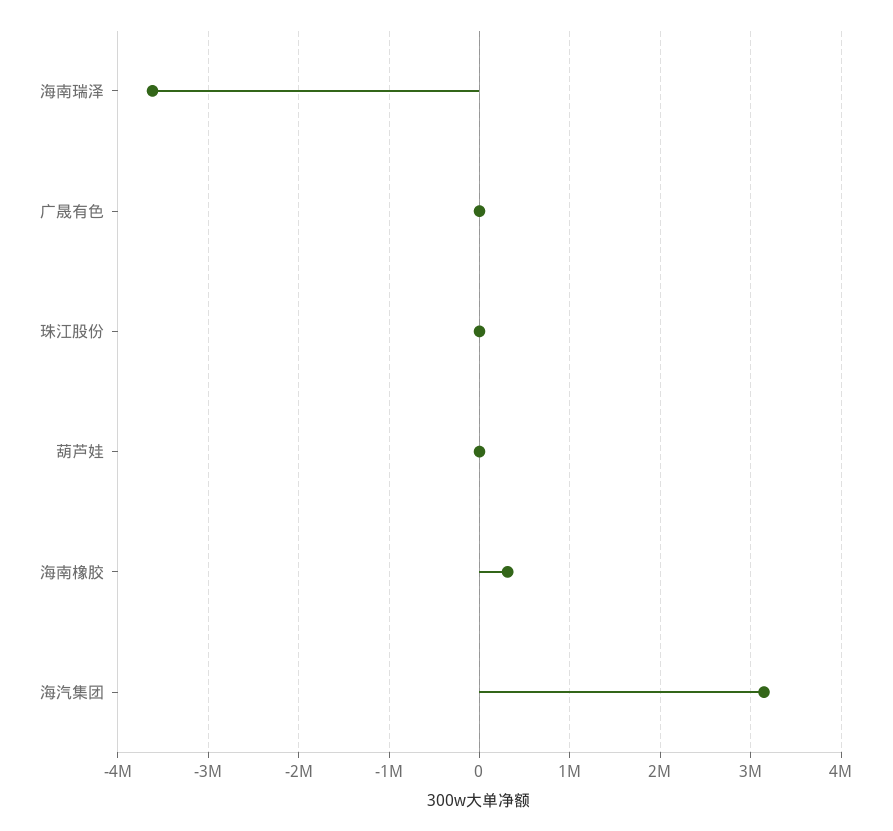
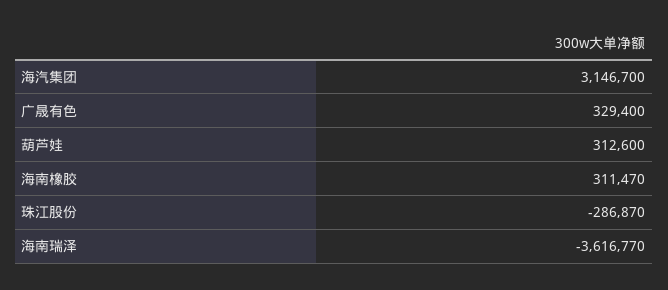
  {
    "海南瑞泽": -3616770,
-   "广晟有色": 0,
+   "广晟有色": 329400,
-   "珠江股份": 0,
+   "珠江股份": -286870,
-   "葫芦娃": 0,
+   "葫芦娃": 312600,
    "海南橡胶": 311470,
    "海汽集团": 3146700
  }

